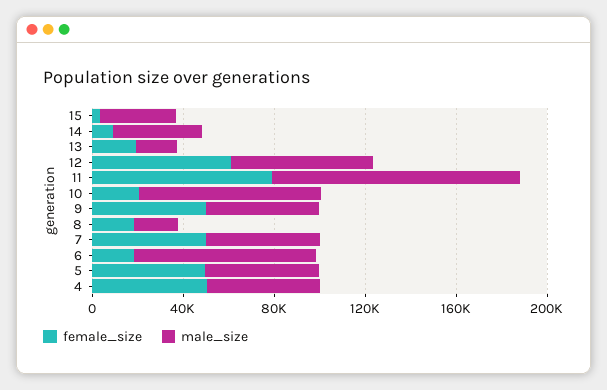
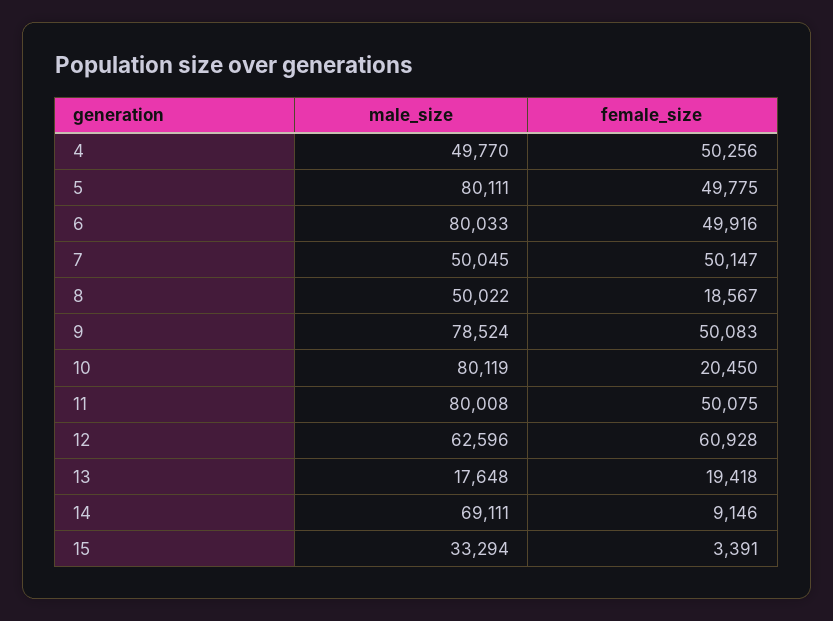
  {
    "female_size": {
      "15": 3391,
      "14": 9146,
      "13": 19418,
      "12": 60928,
-     "11": 80000,
+     "11": 50075,
      "10": 20450,
      "9": 50083,
      "8": 18567,
      "7": 50147,
-     "6": 20000,
+     "6": 49916,
      "5": 49775,
      "4": 50256
    },
    "male_size": {
      "15": 33294,
-     "14": 40000,
+     "14": 69111,
      "13": 17648,
      "12": 62596,
-     "11": 110000,
+     "11": 80008,
      "10": 80119,
-     "9": 50000,
+     "9": 78524,
-     "8": 20000,
+     "8": 50022,
      "7": 50045,
      "6": 80033,
-     "5": 50000,
+     "5": 80111,
      "4": 49770
    }
  }

